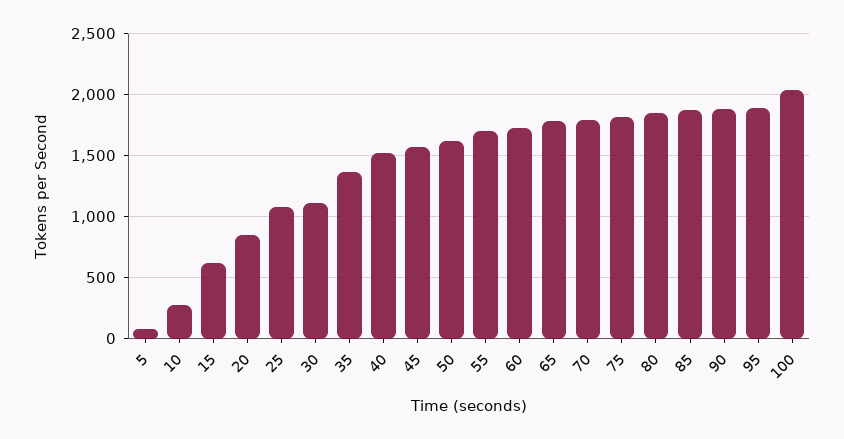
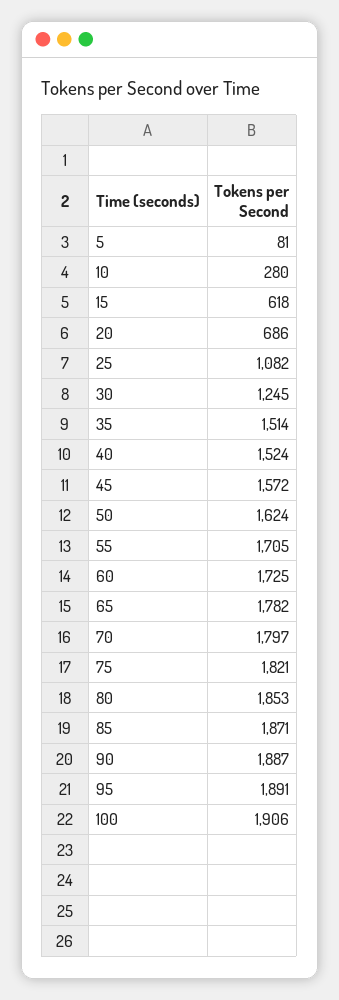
  {
    "5": 81,
    "10": 280,
    "15": 618,
-   "20": 850,
+   "20": 686,
    "25": 1082,
-   "30": 1100,
+   "30": 1245,
-   "35": 1350,
+   "35": 1514,
    "40": 1524,
    "45": 1572,
    "50": 1624,
    "55": 1705,
    "60": 1725,
    "65": 1782,
    "70": 1797,
    "75": 1821,
    "80": 1853,
    "85": 1871,
    "90": 1887,
    "95": 1891,
-   "100": 2050
+   "100": 1906
  }

